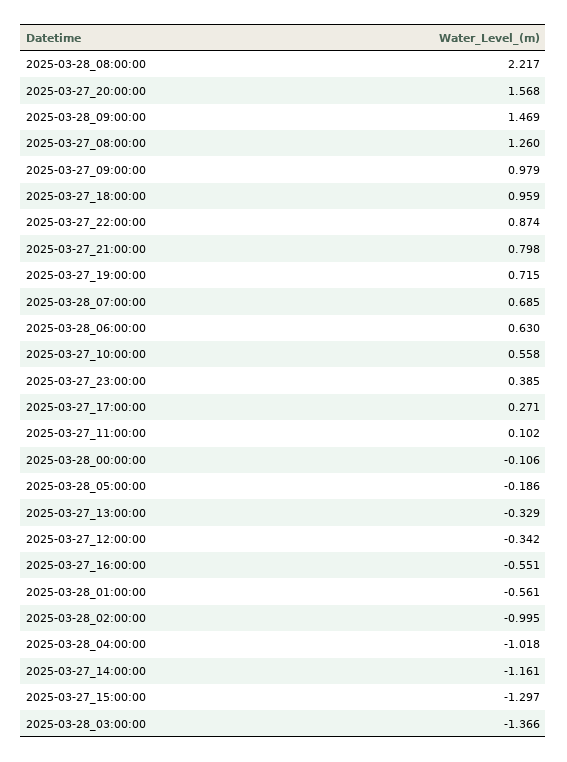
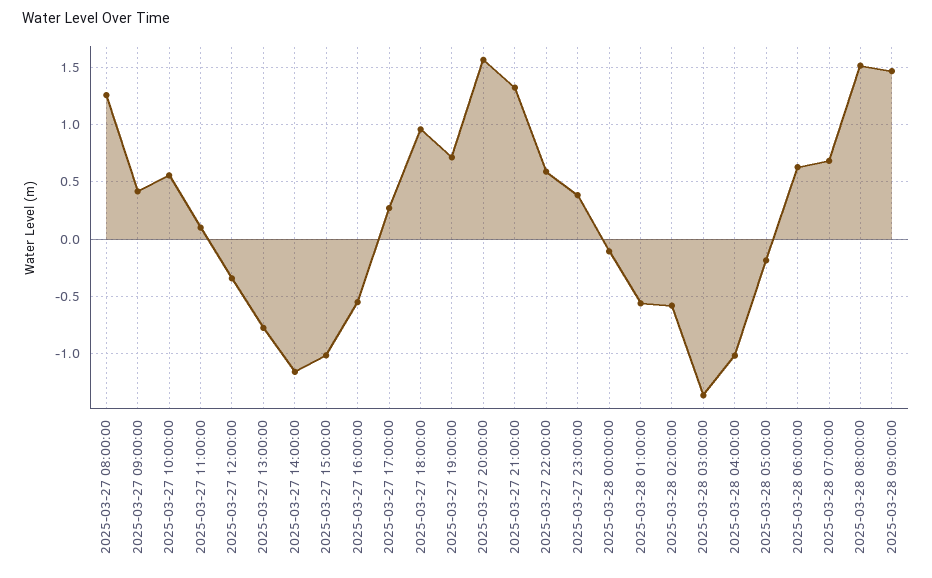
  {
-   "2025-03-28_08:00:00": 2.217,
+   "2025-03-28_08:00:00": 1.5,
    "2025-03-27_20:00:00": 1.568,
    "2025-03-28_09:00:00": 1.469,
    "2025-03-27_08:00:00": 1.26,
-   "2025-03-27_09:00:00": 0.979,
+   "2025-03-27_09:00:00": 0.4,
    "2025-03-27_18:00:00": 0.959,
-   "2025-03-27_22:00:00": 0.874,
+   "2025-03-27_22:00:00": 0.6,
-   "2025-03-27_21:00:00": 0.798,
+   "2025-03-27_21:00:00": 1.3,
    "2025-03-27_19:00:00": 0.715,
    "2025-03-28_07:00:00": 0.685,
    "2025-03-28_06:00:00": 0.63,
    "2025-03-27_10:00:00": 0.558,
    "2025-03-27_23:00:00": 0.385,
    "2025-03-27_17:00:00": 0.271,
    "2025-03-27_11:00:00": 0.102,
    "2025-03-28_00:00:00": -0.106,
    "2025-03-28_05:00:00": -0.186,
-   "2025-03-27_13:00:00": -0.329,
+   "2025-03-27_13:00:00": -0.8,
    "2025-03-27_12:00:00": -0.342,
    "2025-03-27_16:00:00": -0.551,
    "2025-03-28_01:00:00": -0.561,
-   "2025-03-28_02:00:00": -0.995,
+   "2025-03-28_02:00:00": -0.6,
    "2025-03-28_04:00:00": -1.018,
    "2025-03-27_14:00:00": -1.161,
-   "2025-03-27_15:00:00": -1.297,
+   "2025-03-27_15:00:00": -1,
    "2025-03-28_03:00:00": -1.366
  }

